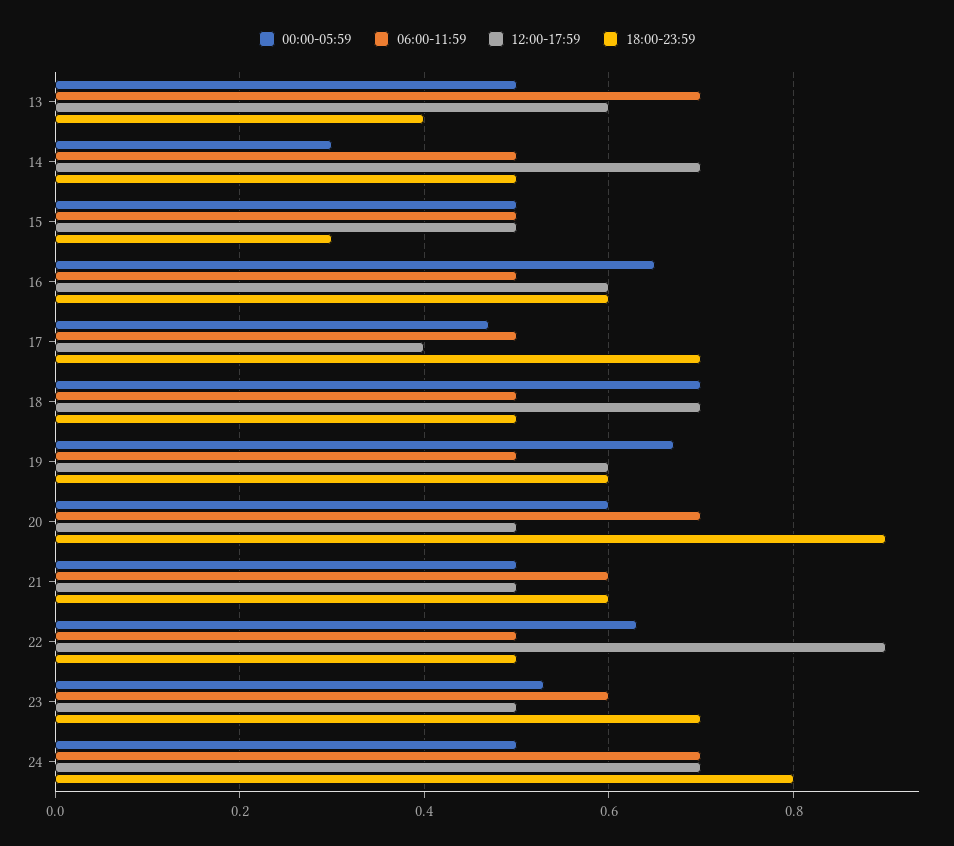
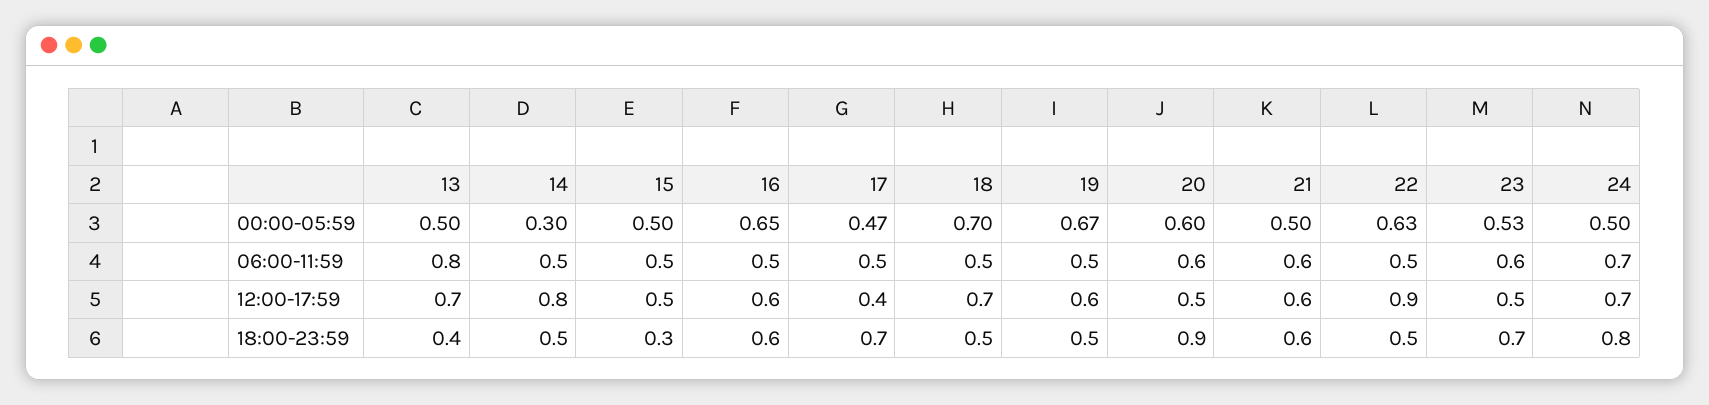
  {
    "00:00-05:59": {
      "13": 0.5,
      "14": 0.3,
      "15": 0.5,
      "16": 0.65,
      "17": 0.47,
      "18": 0.7,
      "19": 0.67,
      "20": 0.6,
      "21": 0.5,
      "22": 0.63,
      "23": 0.53,
      "24": 0.5
    },
    "06:00-11:59": {
-     "13": 0.7,
+     "13": 0.8,
      "14": 0.5,
      "15": 0.5,
      "16": 0.5,
      "17": 0.5,
      "18": 0.5,
      "19": 0.5,
-     "20": 0.7,
+     "20": 0.6,
      "21": 0.6,
      "22": 0.5,
      "23": 0.6,
      "24": 0.7
    },
    "12:00-17:59": {
-     "13": 0.6,
+     "13": 0.7,
-     "14": 0.7,
+     "14": 0.8,
      "15": 0.5,
      "16": 0.6,
      "17": 0.4,
      "18": 0.7,
      "19": 0.6,
      "20": 0.5,
-     "21": 0.5,
+     "21": 0.6,
      "22": 0.9,
      "23": 0.5,
      "24": 0.7
    },
    "18:00-23:59": {
      "13": 0.4,
      "14": 0.5,
      "15": 0.3,
      "16": 0.6,
      "17": 0.7,
      "18": 0.5,
-     "19": 0.6,
+     "19": 0.5,
      "20": 0.9,
      "21": 0.6,
      "22": 0.5,
      "23": 0.7,
      "24": 0.8
    }
  }

